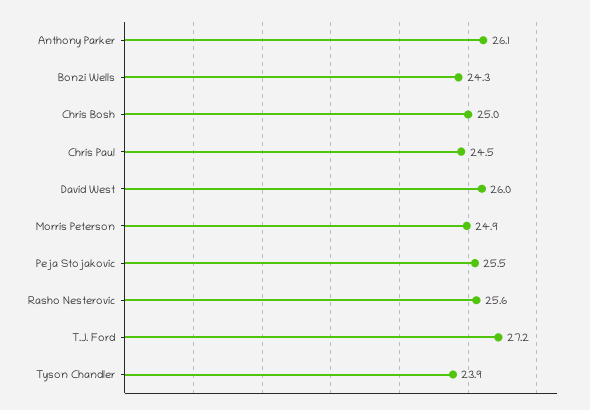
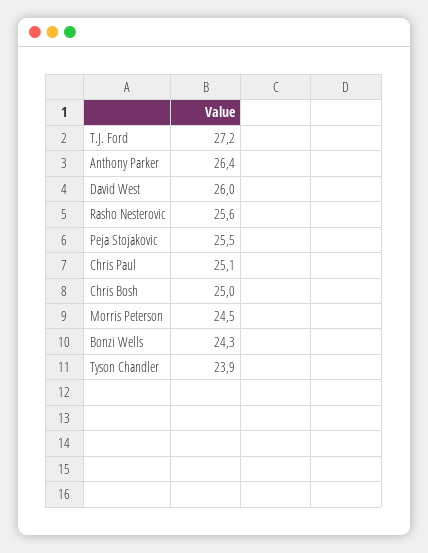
  {
-   "Anthony Parker": 26.1,
+   "Anthony Parker": 26.4,
    "Bonzi Wells": 24.3,
    "Chris Bosh": 25,
-   "Chris Paul": 24.5,
+   "Chris Paul": 25.1,
    "David West": 26,
-   "Morris Peterson": 24.9,
+   "Morris Peterson": 24.5,
    "Peja Stojakovic": 25.5,
    "Rasho Nesterovic": 25.6,
    "T.J. Ford": 27.2,
    "Tyson Chandler": 23.9
  }

